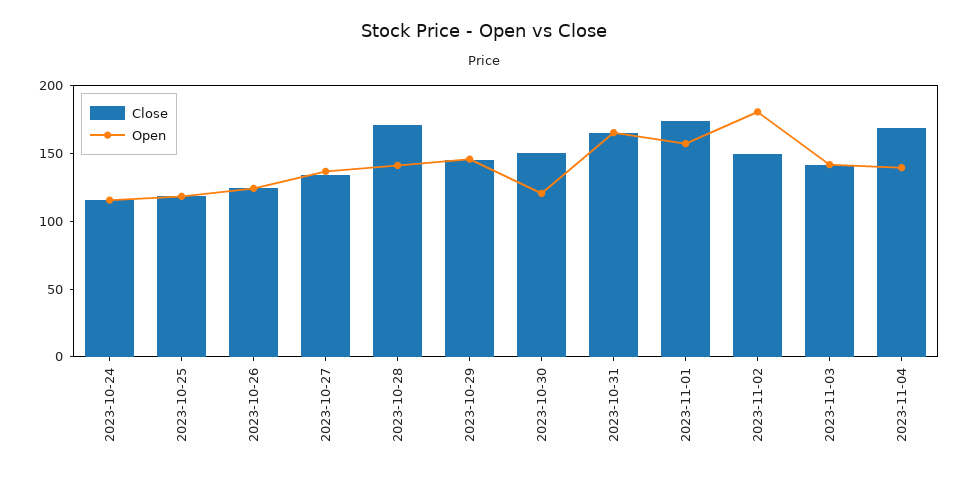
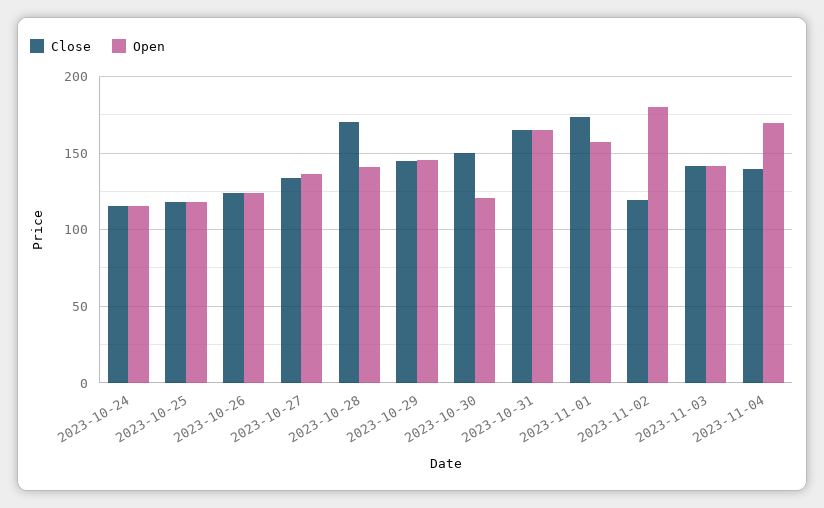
  {
    "Close": {
      "2023-10-24": 115,
      "2023-10-25": 120,
      "2023-10-26": 125,
      "2023-10-27": 135,
      "2023-10-28": 170,
      "2023-10-29": 145,
      "2023-10-30": 150,
      "2023-10-31": 165,
      "2023-11-01": 175,
-     "2023-11-02": 150,
+     "2023-11-02": 120,
      "2023-11-03": 140,
-     "2023-11-04": 170
+     "2023-11-04": 140
    },
    "Open": {
      "2023-10-24": 115,
      "2023-10-25": 120,
      "2023-10-26": 125,
      "2023-10-27": 135,
      "2023-10-28": 140,
      "2023-10-29": 145,
      "2023-10-30": 120,
      "2023-10-31": 165,
      "2023-11-01": 155,
      "2023-11-02": 180,
      "2023-11-03": 140,
-     "2023-11-04": 140
+     "2023-11-04": 170
    }
  }

